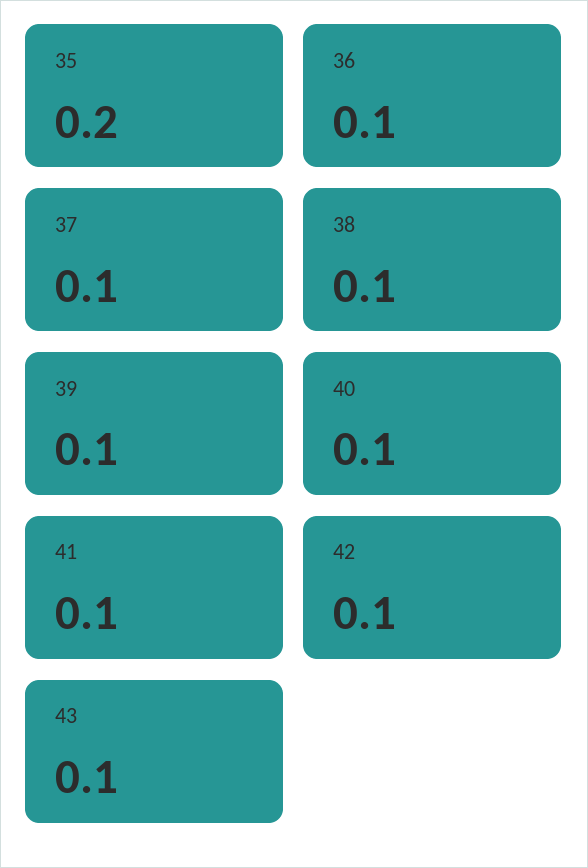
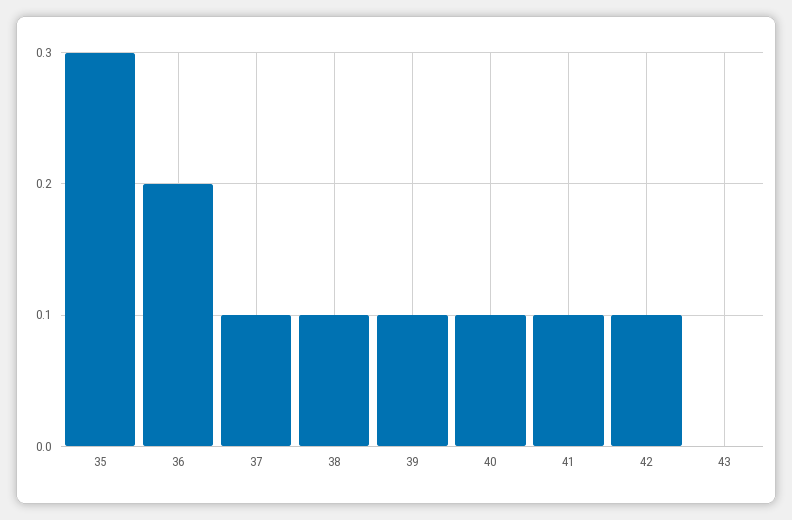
  {
-   "35": 0.2,
+   "35": 0.3,
-   "36": 0.1,
+   "36": 0.2,
    "37": 0.1,
    "38": 0.1,
    "39": 0.1,
    "40": 0.1,
    "41": 0.1,
    "42": 0.1,
-   "43": 0.1
+   "43": 0
  }

